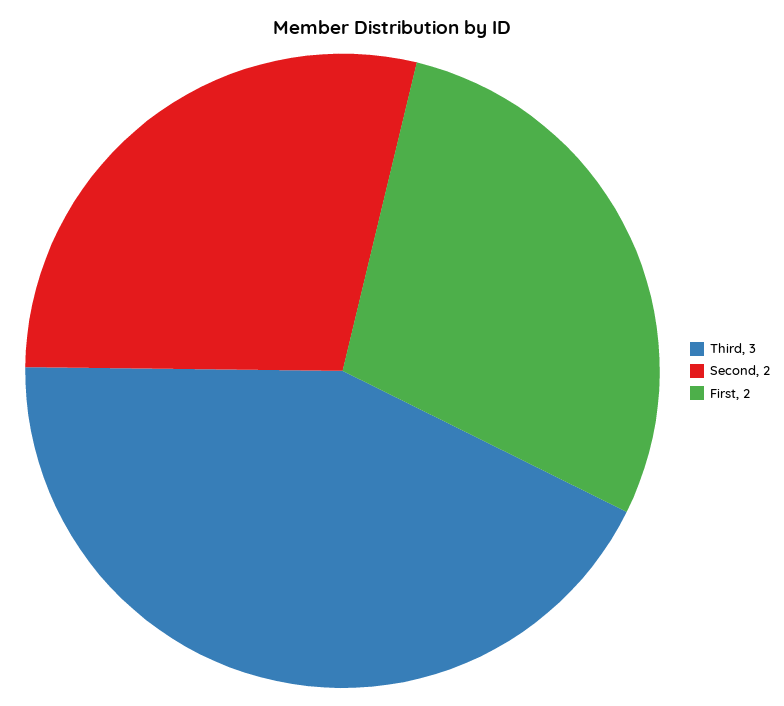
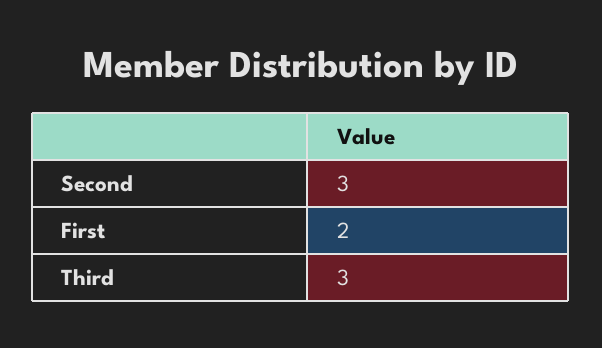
  {
    "Third": 3,
-   "Second": 2,
+   "Second": 3,
    "First": 2
  }

